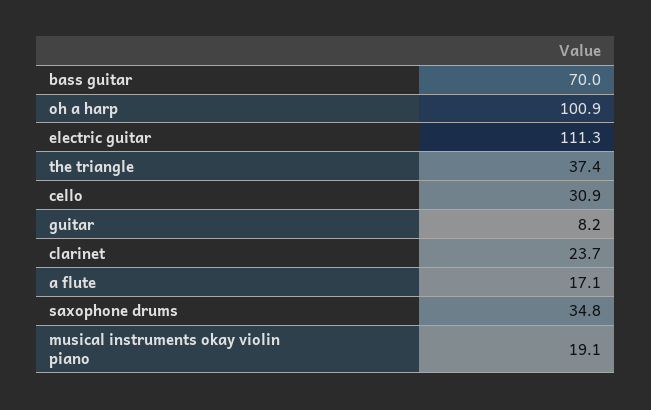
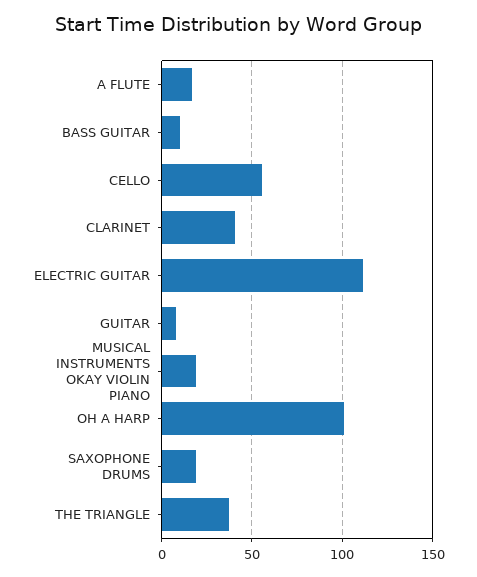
  {
-   "bass guitar": 70,
+   "bass guitar": 10,
    "oh a harp": 100.9,
    "electric guitar": 111.3,
    "the triangle": 37.4,
-   "cello": 30.9,
+   "cello": 55,
    "guitar": 8.2,
-   "clarinet": 23.7,
+   "clarinet": 40,
    "a flute": 17.1,
-   "saxophone drums": 34.8,
+   "saxophone drums": 20,
    "musical instruments okay violin piano": 19.1
  }

